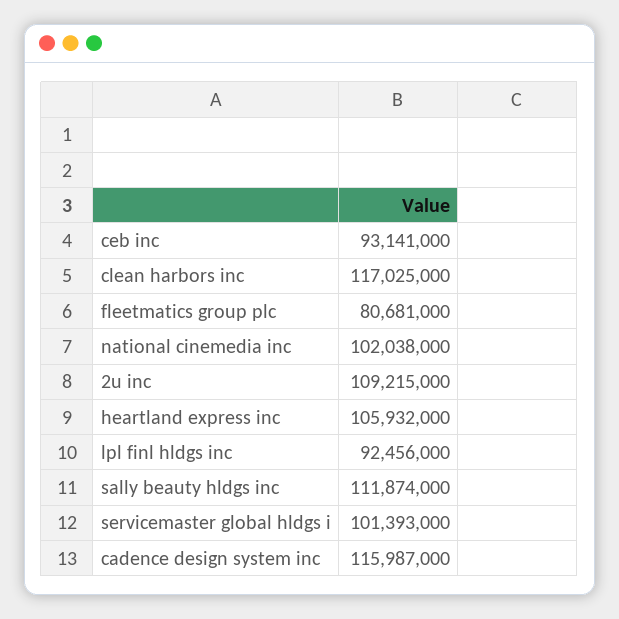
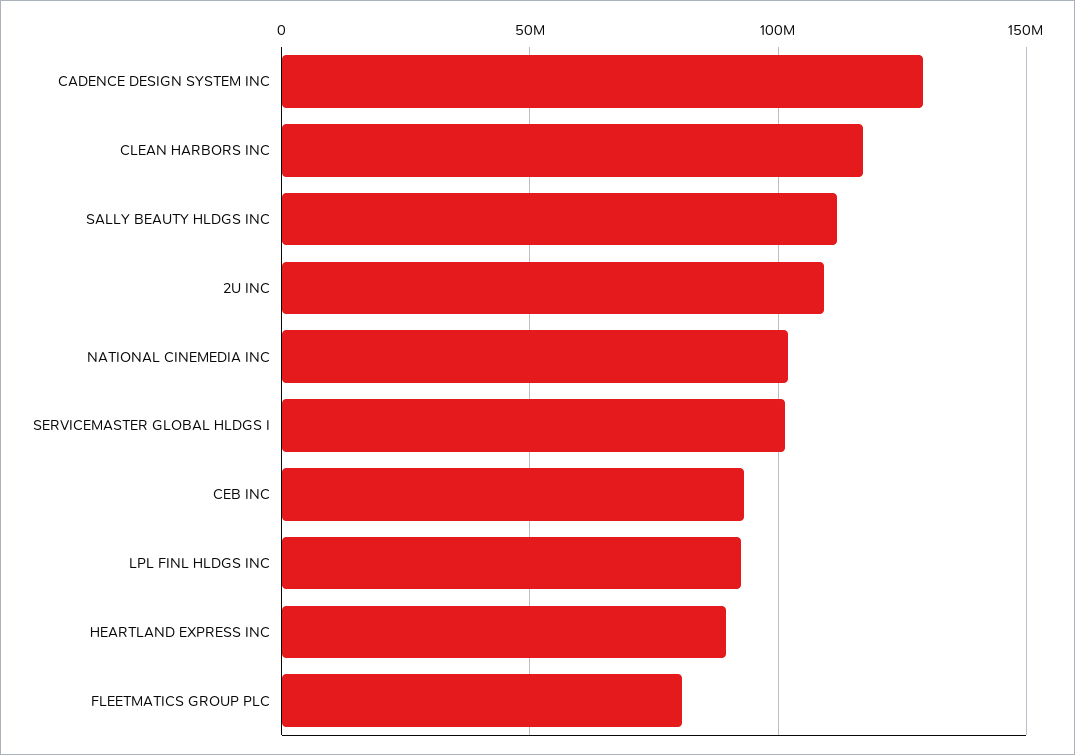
  {
    "ceb inc": 93141000,
    "clean harbors inc": 117025000,
    "fleetmatics group plc": 80681000,
    "national cinemedia inc": 102038000,
    "2u inc": 109215000,
-   "heartland express inc": 105932000,
+   "heartland express inc": 90000000,
    "lpl finl hldgs inc": 92456000,
    "sally beauty hldgs inc": 111874000,
    "servicemaster global hldgs i": 101393000,
-   "cadence design system inc": 115987000
+   "cadence design system inc": 130000000
  }

